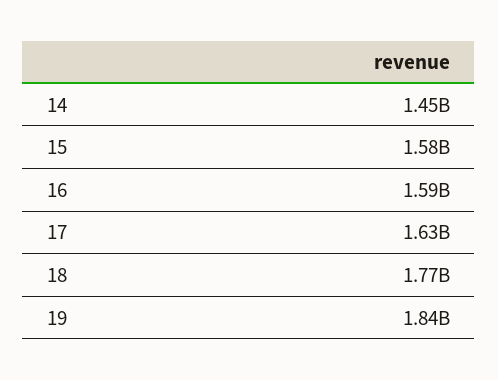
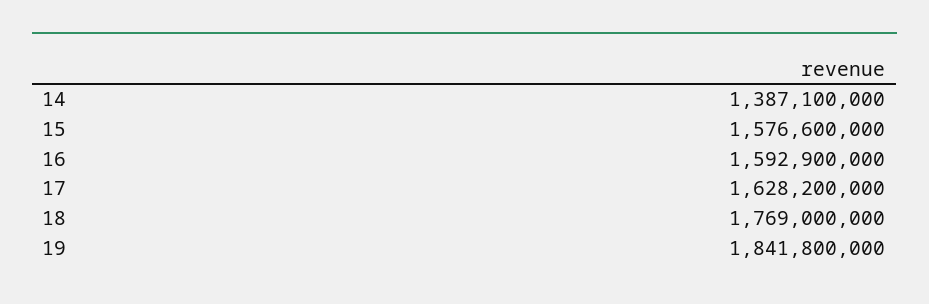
  {
-   "14": 1450000000,
+   "14": 1387100000,
    "15": 1576600000,
    "16": 1592900000,
    "17": 1628200000,
    "18": 1769000000,
    "19": 1841800000
  }

